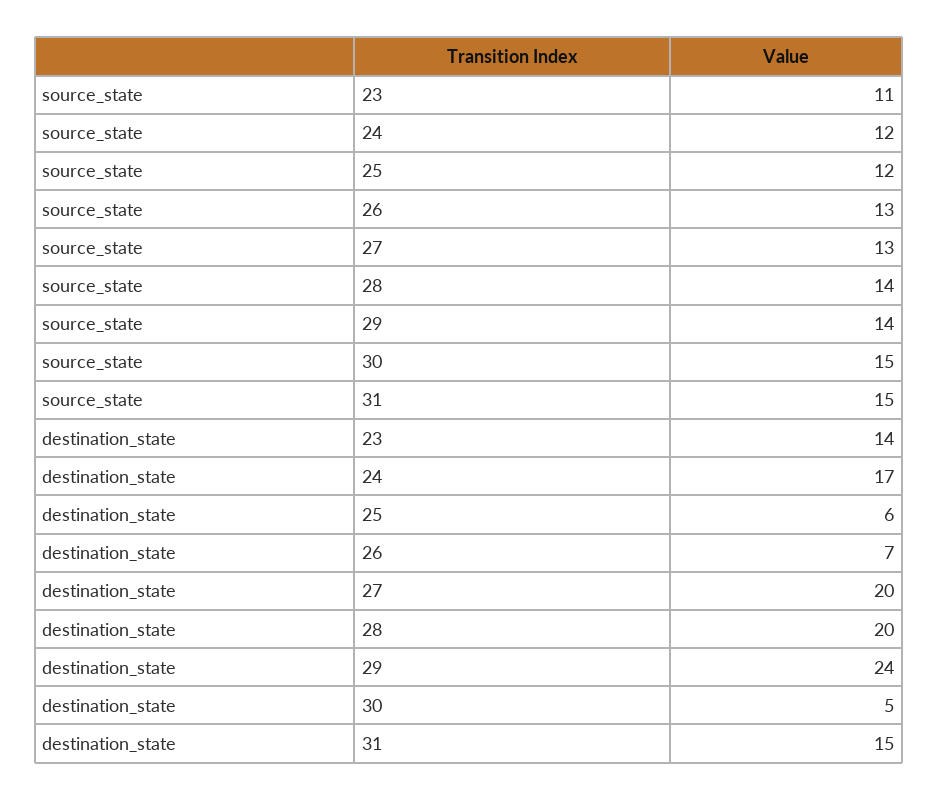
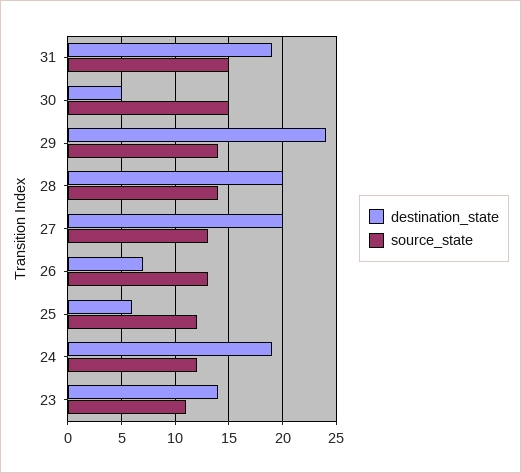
  {
    "source_state": {
      "23": 11,
      "24": 12,
      "25": 12,
      "26": 13,
      "27": 13,
      "28": 14,
      "29": 14,
      "30": 15,
      "31": 15
    },
    "destination_state": {
      "23": 14,
-     "24": 17,
+     "24": 19,
      "25": 6,
      "26": 7,
      "27": 20,
      "28": 20,
      "29": 24,
      "30": 5,
-     "31": 15
+     "31": 19
    }
  }

